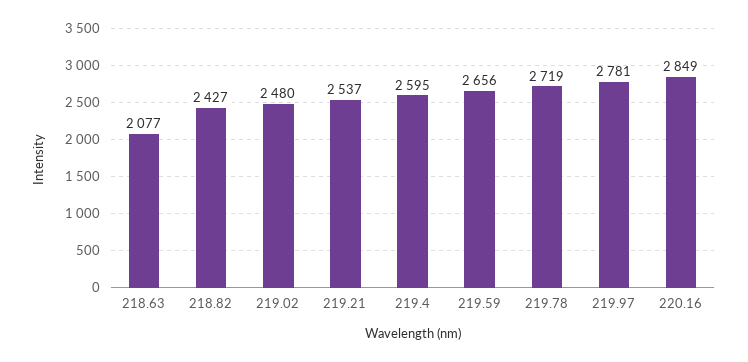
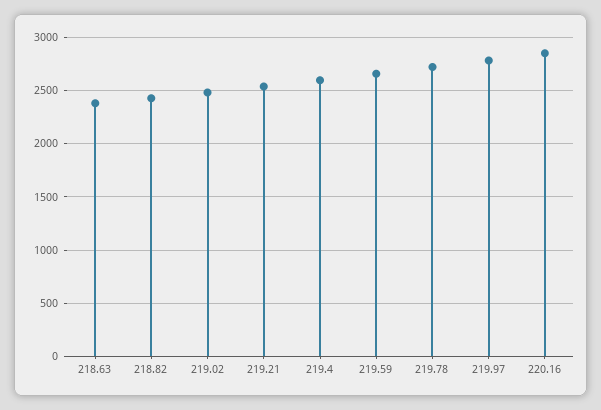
  {
-   "218.63": 2077,
+   "218.63": 2400,
    "218.82": 2427,
    "219.02": 2480,
    "219.21": 2537,
    "219.4": 2595,
    "219.59": 2656,
    "219.78": 2719,
    "219.97": 2781,
    "220.16": 2849
  }

